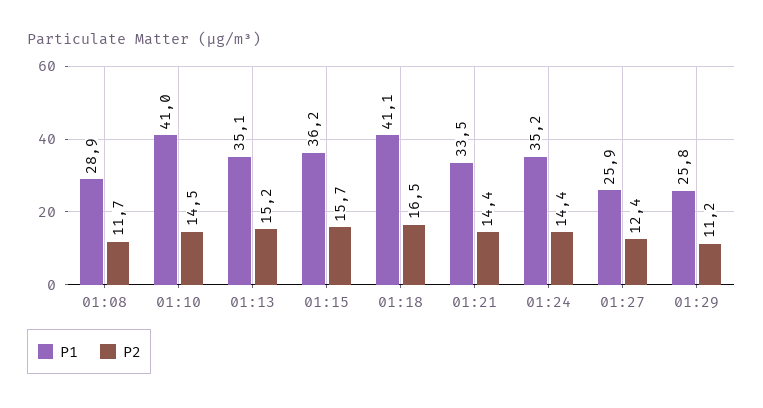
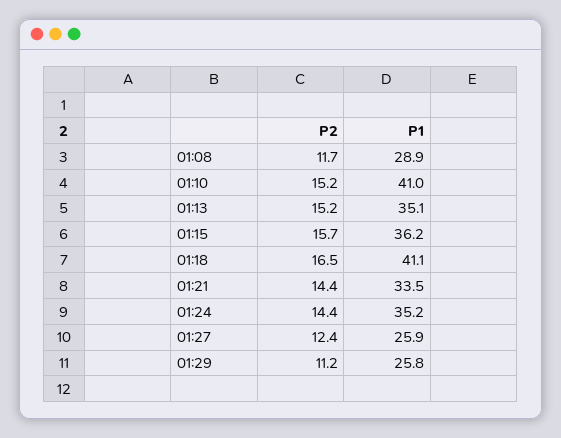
  {
    "P1": {
      "01:08": 28.9,
      "01:10": 41,
      "01:13": 35.1,
      "01:15": 36.2,
      "01:18": 41.1,
      "01:21": 33.5,
      "01:24": 35.2,
      "01:27": 25.9,
      "01:29": 25.8
    },
    "P2": {
      "01:08": 11.7,
-     "01:10": 14.5,
+     "01:10": 15.2,
      "01:13": 15.2,
      "01:15": 15.7,
      "01:18": 16.5,
      "01:21": 14.4,
      "01:24": 14.4,
      "01:27": 12.4,
      "01:29": 11.2
    }
  }

